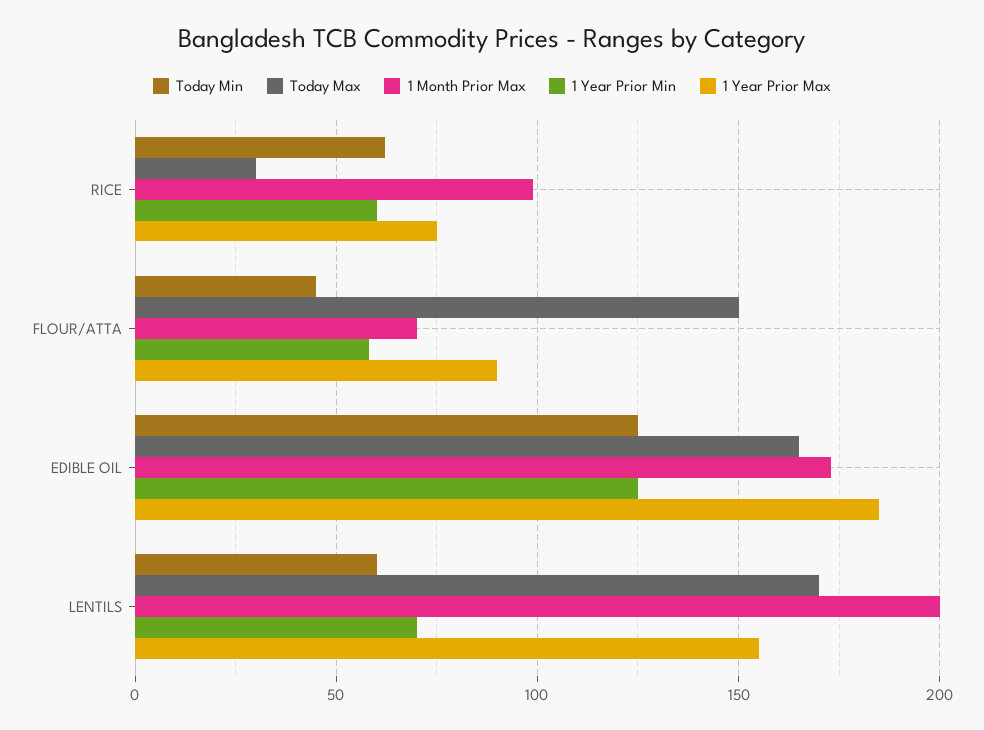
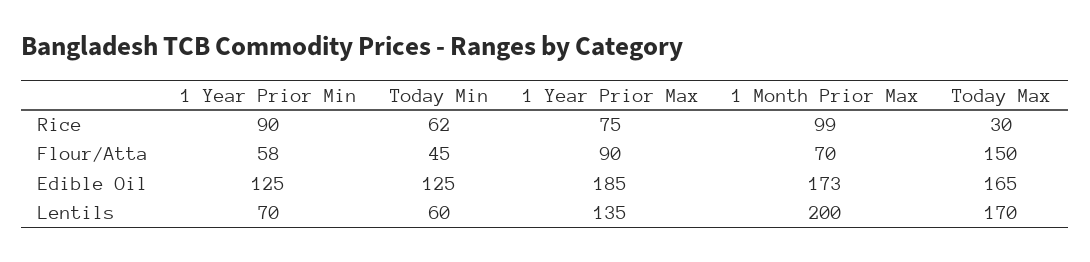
  {
    "Today Min": {
      "RICE": 62,
      "FLOUR/ATTA": 45,
      "EDIBLE OIL": 125,
      "LENTILS": 60
    },
    "Today Max": {
      "RICE": 30,
      "FLOUR/ATTA": 150,
      "EDIBLE OIL": 165,
      "LENTILS": 170
    },
    "1 Month Prior Max": {
      "RICE": 99,
      "FLOUR/ATTA": 70,
      "EDIBLE OIL": 173,
      "LENTILS": 200
    },
    "1 Year Prior Min": {
-     "RICE": 60,
+     "RICE": 90,
      "FLOUR/ATTA": 58,
      "EDIBLE OIL": 125,
      "LENTILS": 70
    },
    "1 Year Prior Max": {
      "RICE": 75,
      "FLOUR/ATTA": 90,
      "EDIBLE OIL": 185,
-     "LENTILS": 155
+     "LENTILS": 135
    }
  }

